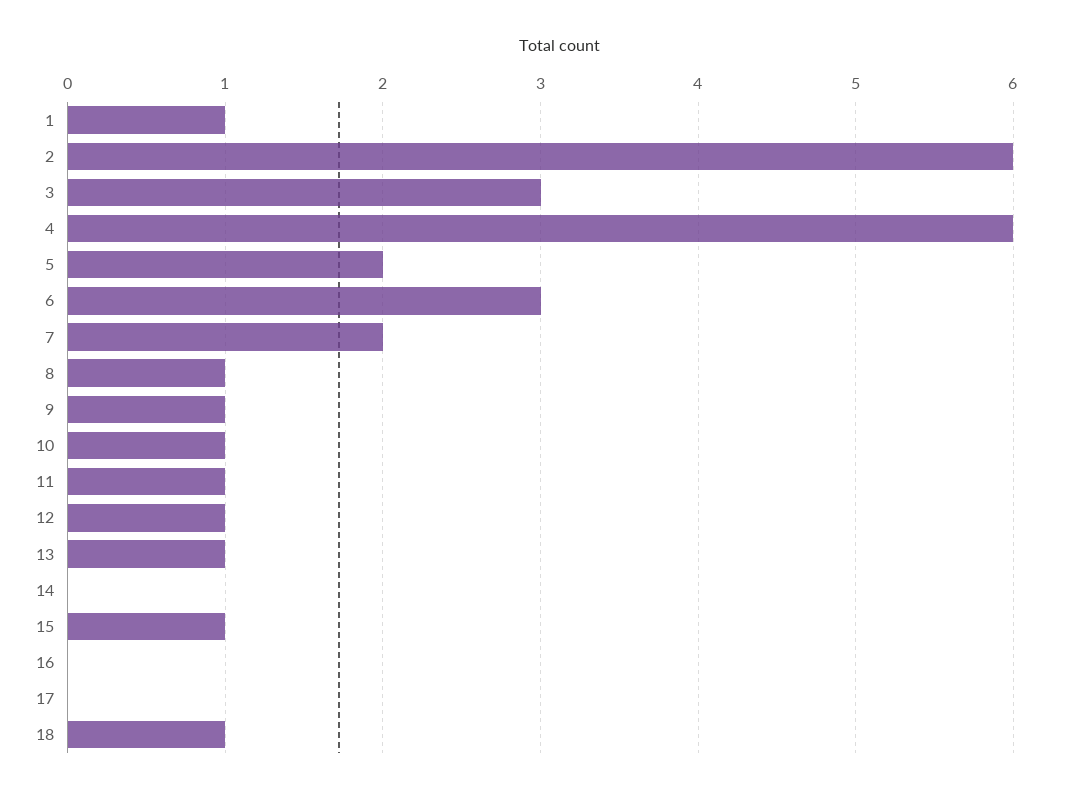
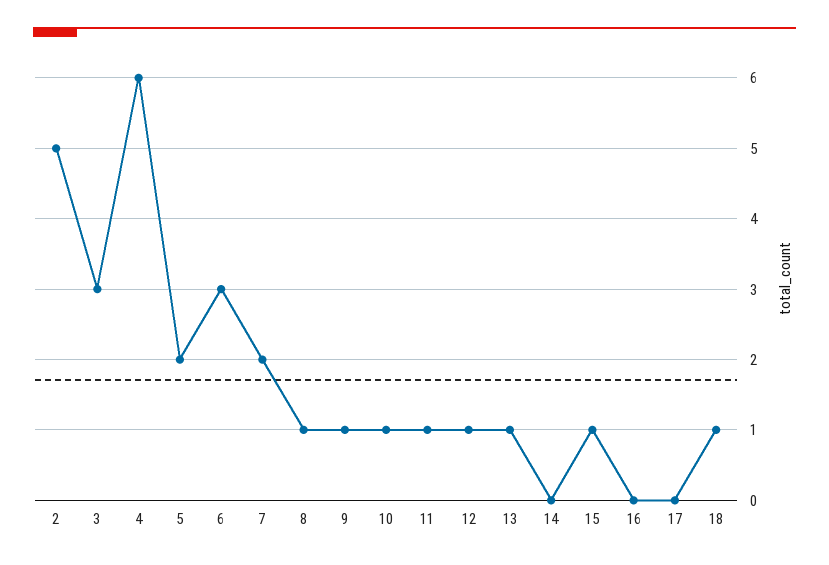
  {
-   "1": 1,
-   "2": 6,
+   "2": 5,
    "3": 3,
    "4": 6,
    "5": 2,
    "6": 3,
    "7": 2,
    "8": 1,
    "9": 1,
    "10": 1,
    "11": 1,
    "12": 1,
    "13": 1,
    "14": 0,
    "15": 1,
    "16": 0,
    "17": 0,
    "18": 1
  }

